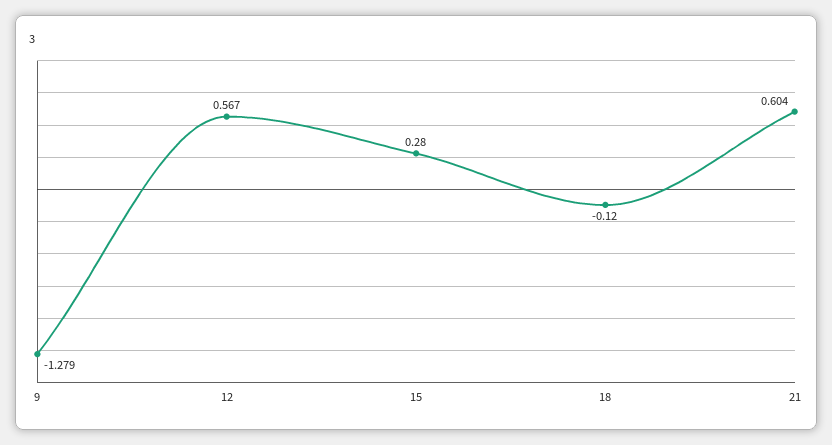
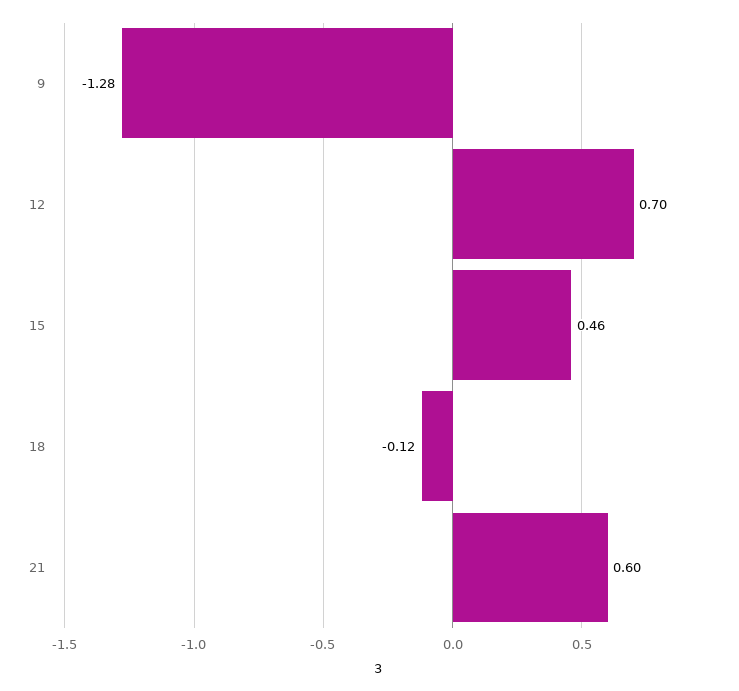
  {
    "9": -1.279,
-   "12": 0.567,
+   "12": 0.7,
-   "15": 0.28,
+   "15": 0.46,
    "18": -0.12,
    "21": 0.604
  }

